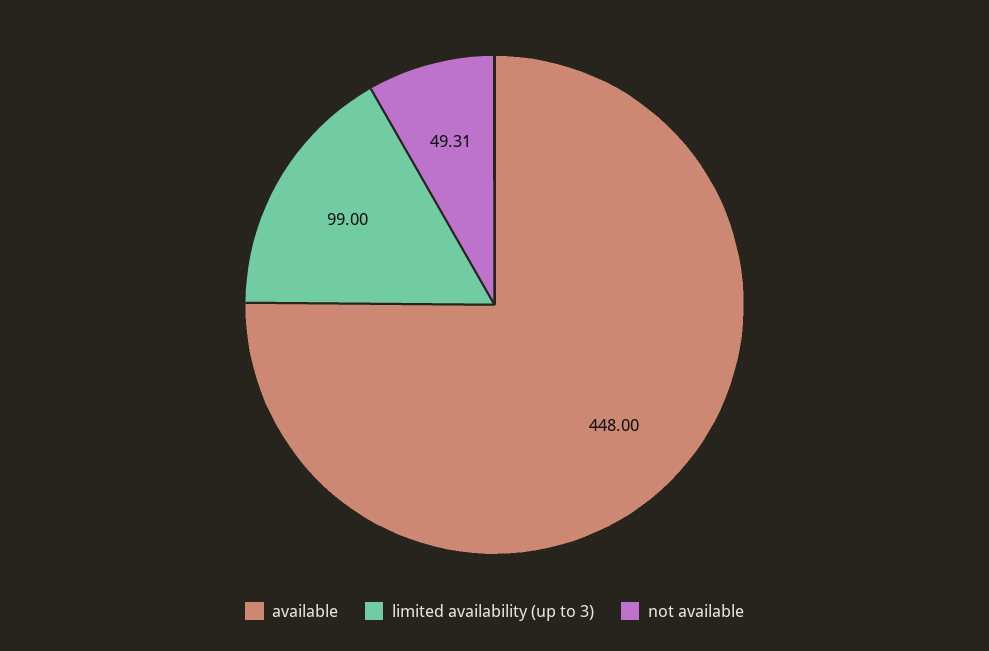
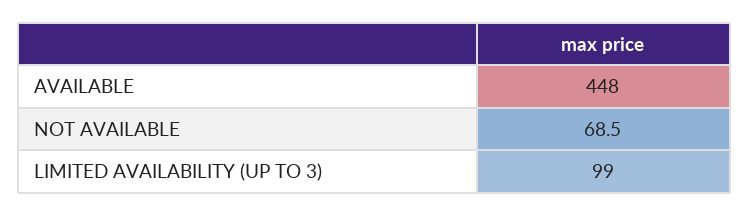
  {
    "available": 448,
    "limited availability (up to 3)": 99,
-   "not available": 49.31
+   "not available": 68.5
  }

